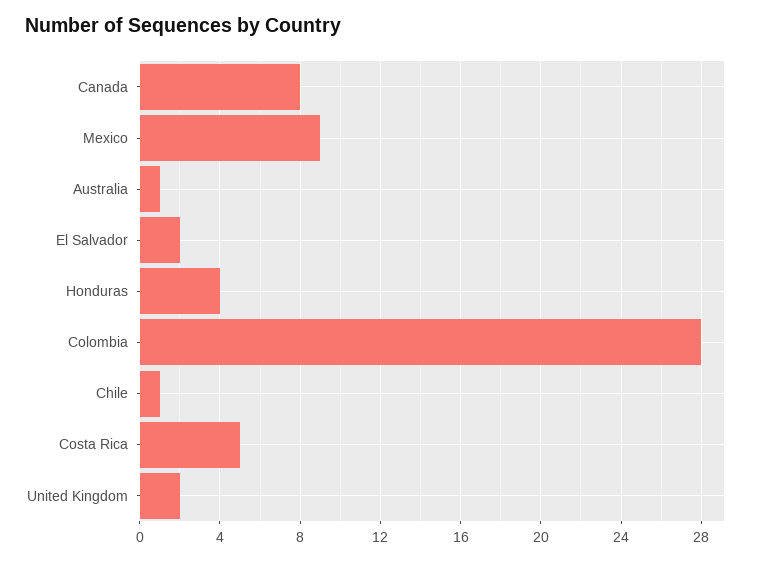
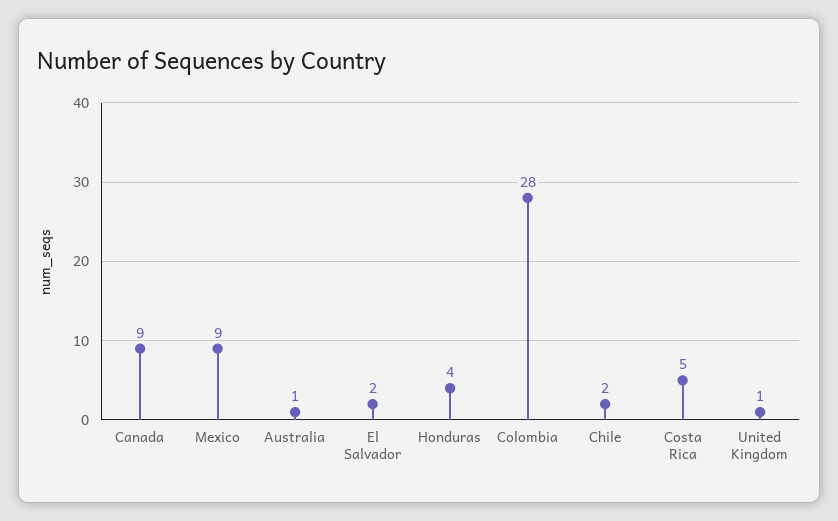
  {
-   "Canada": 8,
+   "Canada": 9,
    "Mexico": 9,
    "Australia": 1,
    "El Salvador": 2,
    "Honduras": 4,
    "Colombia": 28,
-   "Chile": 1,
+   "Chile": 2,
    "Costa Rica": 5,
-   "United Kingdom": 2
+   "United Kingdom": 1
  }

